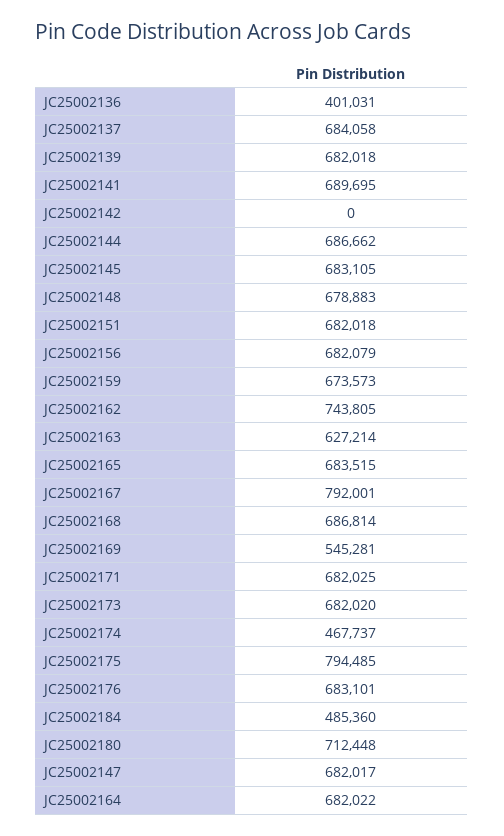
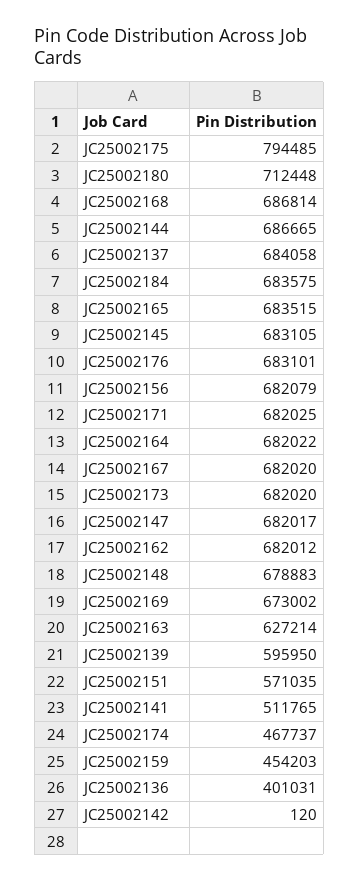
  {
    "JC25002136": 401031,
    "JC25002137": 684058,
-   "JC25002139": 682018,
+   "JC25002139": 595950,
-   "JC25002141": 689695,
+   "JC25002141": 511765,
-   "JC25002142": 0,
+   "JC25002142": 120,
-   "JC25002144": 686662,
+   "JC25002144": 686665,
    "JC25002145": 683105,
    "JC25002148": 678883,
-   "JC25002151": 682018,
+   "JC25002151": 571035,
    "JC25002156": 682079,
-   "JC25002159": 673573,
+   "JC25002159": 454203,
-   "JC25002162": 743805,
+   "JC25002162": 682012,
    "JC25002163": 627214,
    "JC25002165": 683515,
-   "JC25002167": 792001,
+   "JC25002167": 682020,
    "JC25002168": 686814,
-   "JC25002169": 545281,
+   "JC25002169": 673002,
    "JC25002171": 682025,
    "JC25002173": 682020,
    "JC25002174": 467737,
    "JC25002175": 794485,
    "JC25002176": 683101,
-   "JC25002184": 485360,
+   "JC25002184": 683575,
    "JC25002180": 712448,
    "JC25002147": 682017,
    "JC25002164": 682022
  }

